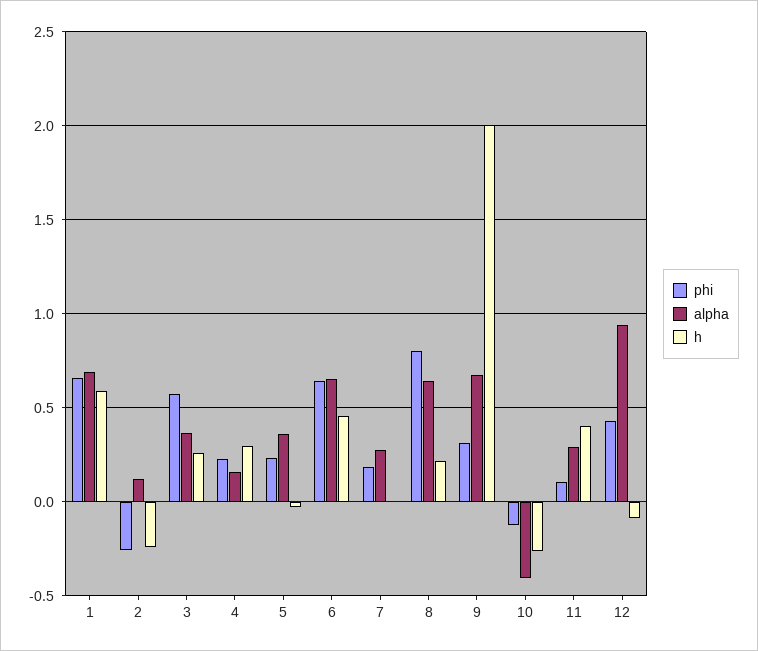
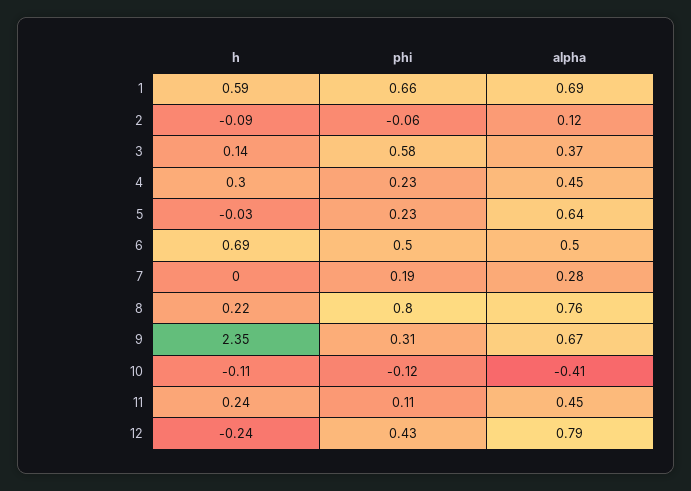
  {
    "phi": {
      "1": 0.66,
-     "2": -0.25,
+     "2": -0.06,
      "3": 0.58,
      "4": 0.23,
      "5": 0.23,
-     "6": 0.65,
+     "6": 0.5,
      "7": 0.19,
      "8": 0.8,
      "9": 0.31,
      "10": -0.12,
      "11": 0.11,
      "12": 0.43
    },
    "alpha": {
      "1": 0.69,
      "2": 0.12,
      "3": 0.37,
-     "4": 0.15,
+     "4": 0.45,
-     "5": 0.35,
+     "5": 0.64,
-     "6": 0.65,
+     "6": 0.5,
      "7": 0.28,
-     "8": 0.65,
+     "8": 0.76,
      "9": 0.67,
      "10": -0.41,
-     "11": 0.3,
+     "11": 0.45,
-     "12": 0.95
+     "12": 0.79
    },
    "h": {
      "1": 0.59,
-     "2": -0.25,
+     "2": -0.09,
-     "3": 0.25,
+     "3": 0.14,
      "4": 0.3,
      "5": -0.03,
-     "6": 0.45,
+     "6": 0.69,
      "7": 0,
      "8": 0.22,
-     "9": 2,
+     "9": 2.35,
-     "10": -0.25,
+     "10": -0.11,
-     "11": 0.4,
+     "11": 0.24,
-     "12": -0.1
+     "12": -0.24
    }
  }

